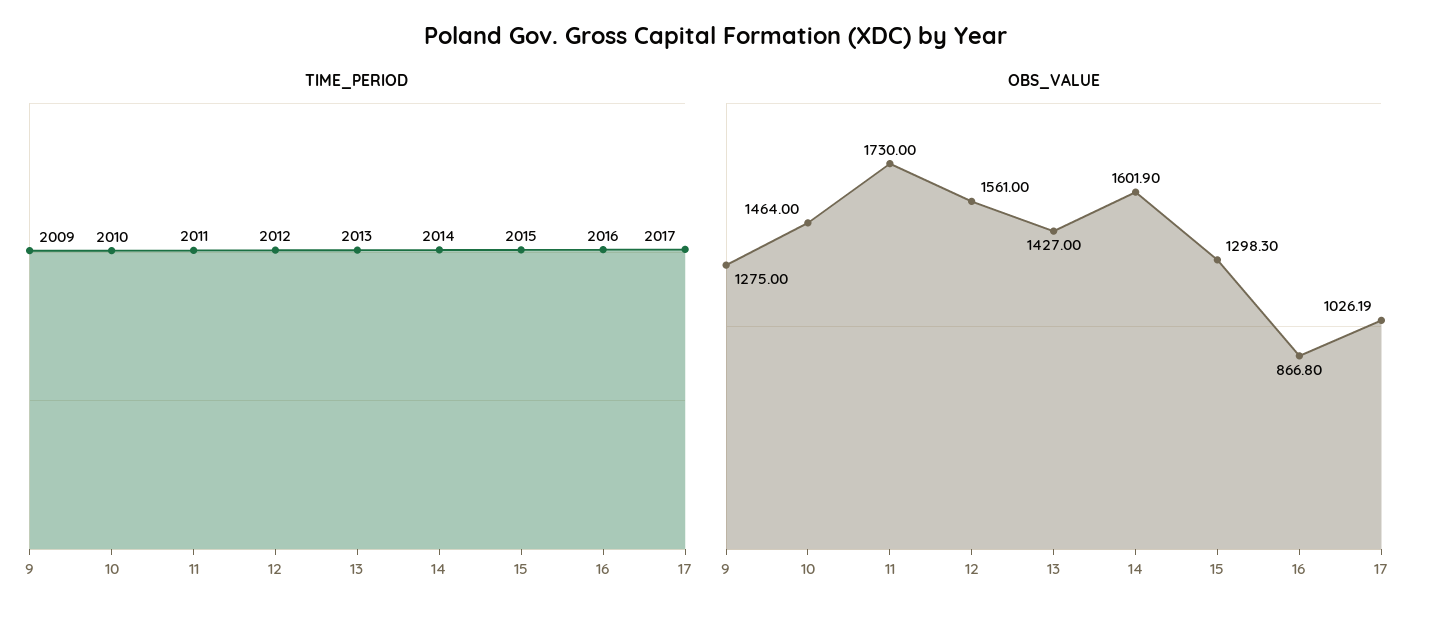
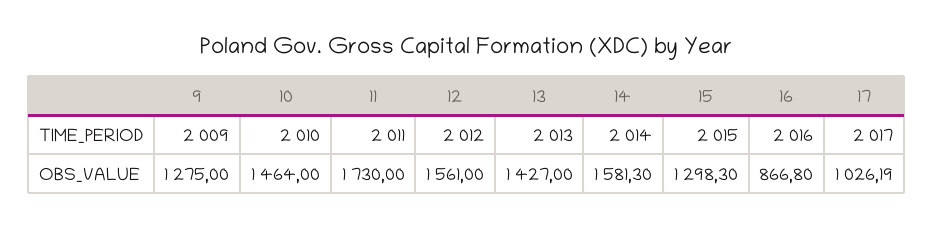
  {
    "TIME_PERIOD": {
      "9": 2009,
      "10": 2010,
      "11": 2011,
      "12": 2012,
      "13": 2013,
      "14": 2014,
      "15": 2015,
      "16": 2016,
      "17": 2017
    },
    "OBS_VALUE": {
      "9": 1275,
      "10": 1464,
      "11": 1730,
      "12": 1561,
      "13": 1427,
-     "14": 1601.9,
+     "14": 1581.3,
      "15": 1298.3,
      "16": 866.8,
      "17": 1026.19
    }
  }

